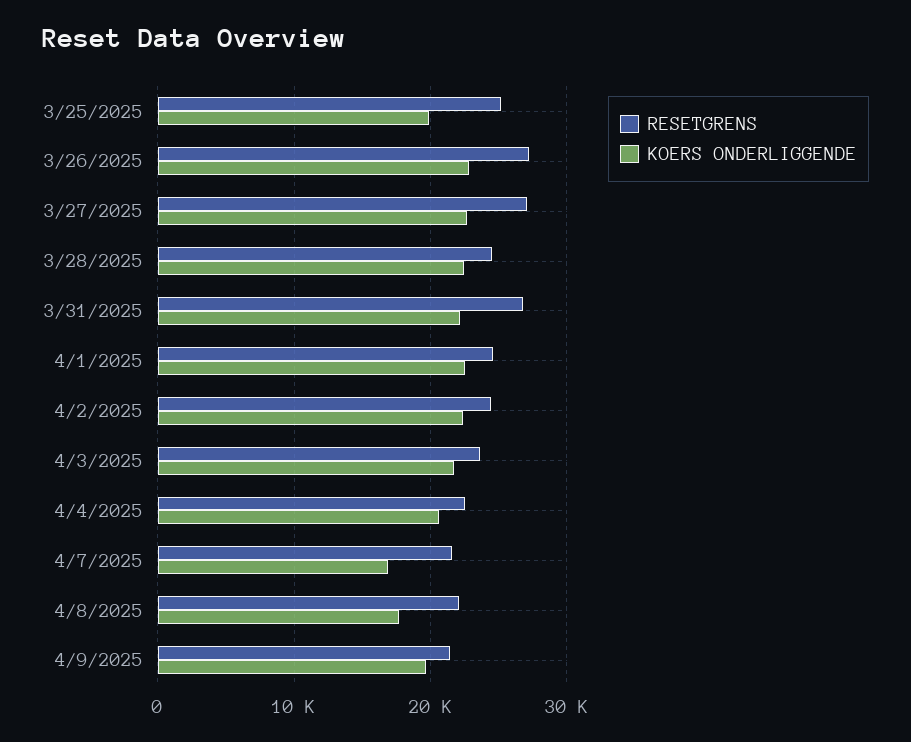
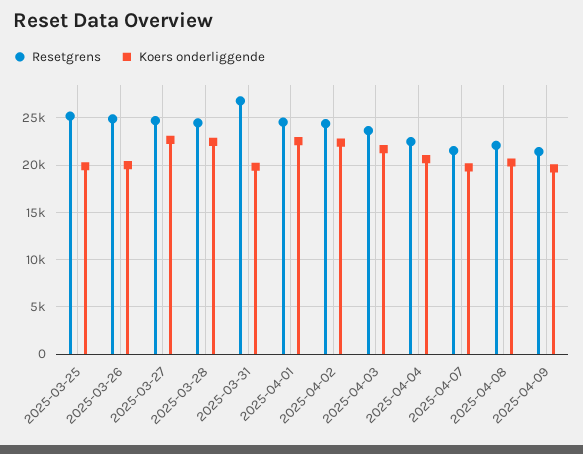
  {
    "RESETGRENS": {
      "3/25/2025": 25000,
-     "3/26/2025": 27000,
+     "3/26/2025": 25000,
-     "3/27/2025": 27000,
+     "3/27/2025": 25000,
      "3/28/2025": 24000,
      "3/31/2025": 27000,
      "4/1/2025": 25000,
      "4/2/2025": 24000,
      "4/3/2025": 24000,
      "4/4/2025": 22000,
      "4/7/2025": 22000,
      "4/8/2025": 22000,
      "4/9/2025": 21000
    },
    "KOERS ONDERLIGGENDE": {
      "3/25/2025": 20000,
-     "3/26/2025": 23000,
+     "3/26/2025": 20000,
      "3/27/2025": 23000,
      "3/28/2025": 22000,
-     "3/31/2025": 22000,
+     "3/31/2025": 20000,
      "4/1/2025": 23000,
      "4/2/2025": 22000,
      "4/3/2025": 22000,
      "4/4/2025": 21000,
-     "4/7/2025": 17000,
+     "4/7/2025": 20000,
-     "4/8/2025": 18000,
+     "4/8/2025": 20000,
      "4/9/2025": 20000
    }
  }

